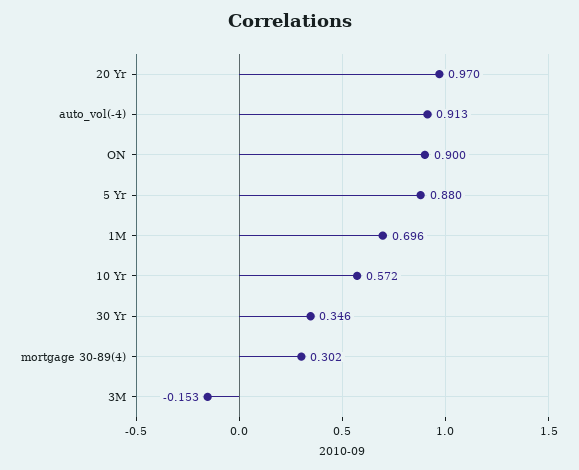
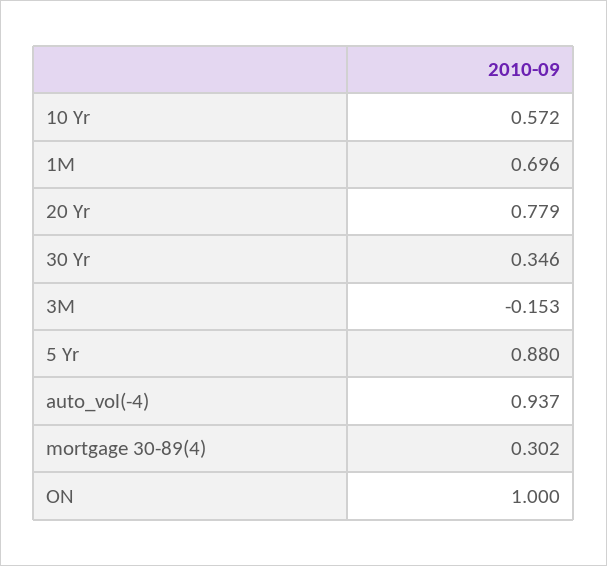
  {
-   "20 Yr": 0.97,
+   "20 Yr": 0.779,
-   "auto_vol(-4)": 0.913,
+   "auto_vol(-4)": 0.937,
-   "ON": 0.9,
+   "ON": 1,
    "5 Yr": 0.88,
    "1M": 0.696,
    "10 Yr": 0.572,
    "30 Yr": 0.346,
    "mortgage 30-89(4)": 0.302,
    "3M": -0.153
  }

